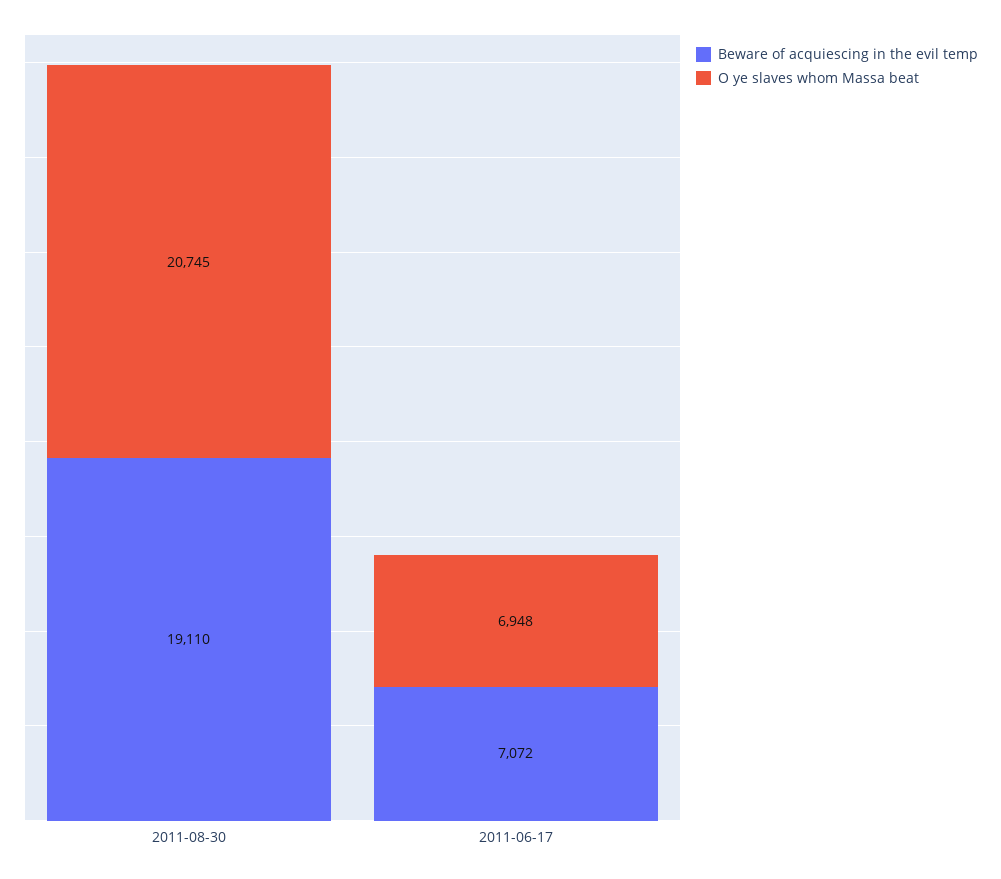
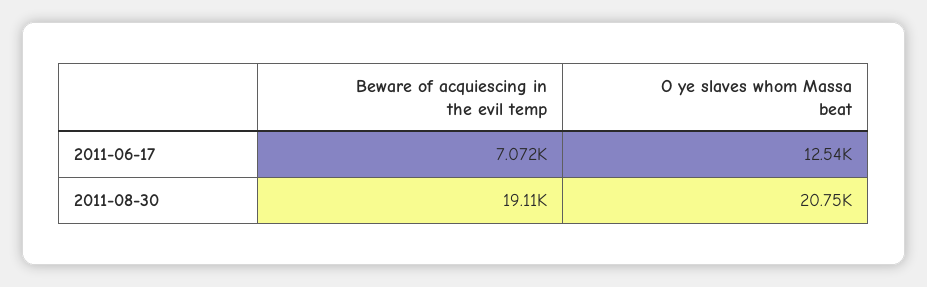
  {
    "Beware of acquiescing in the evil temp": {
      "2011-08-30": 19110,
      "2011-06-17": 7072
    },
    "O ye slaves whom Massa beat": {
      "2011-08-30": 20745,
-     "2011-06-17": 6948
+     "2011-06-17": 12540
    }
  }

